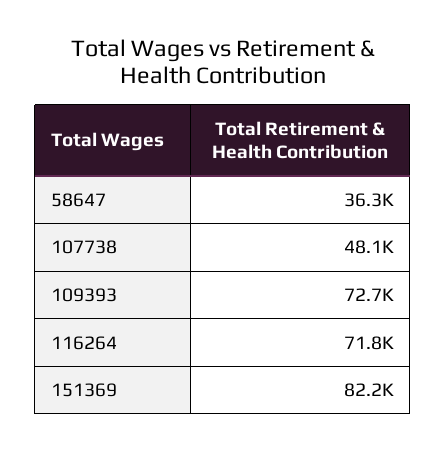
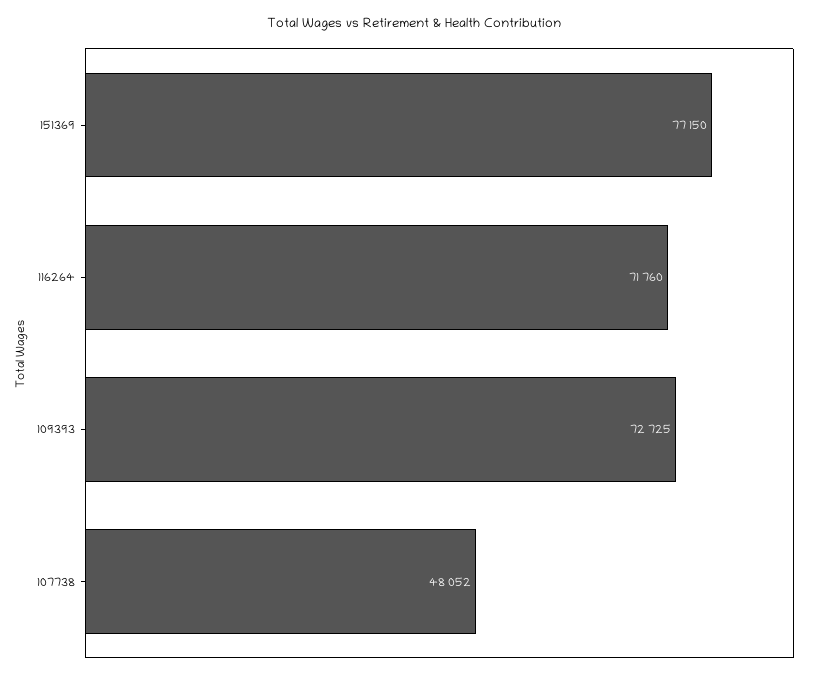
  {
-   "58647": 36300,
    "107738": 48052,
    "109393": 72725,
    "116264": 71760,
-   "151369": 82200
+   "151369": 77150
  }

